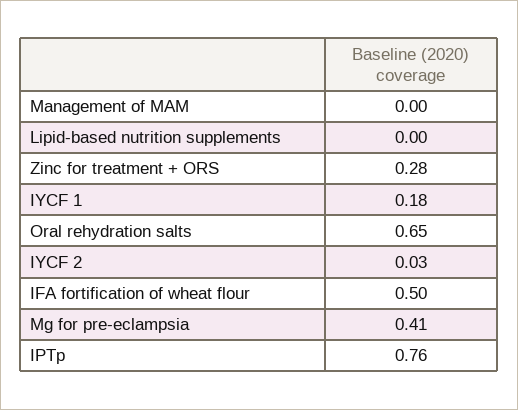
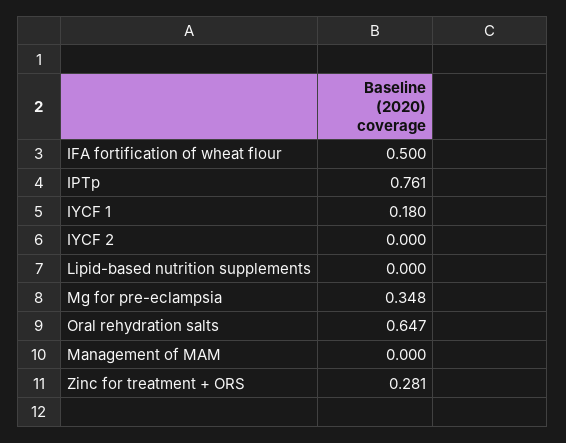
  {
    "Management of MAM": 0,
    "Lipid-based nutrition supplements": 0,
    "Zinc for treatment + ORS": 0.281,
    "IYCF 1": 0.18,
    "Oral rehydration salts": 0.647,
-   "IYCF 2": 0.03,
+   "IYCF 2": 0,
    "IFA fortification of wheat flour": 0.5,
-   "Mg for pre-eclampsia": 0.41,
+   "Mg for pre-eclampsia": 0.348,
    "IPTp": 0.761
  }

